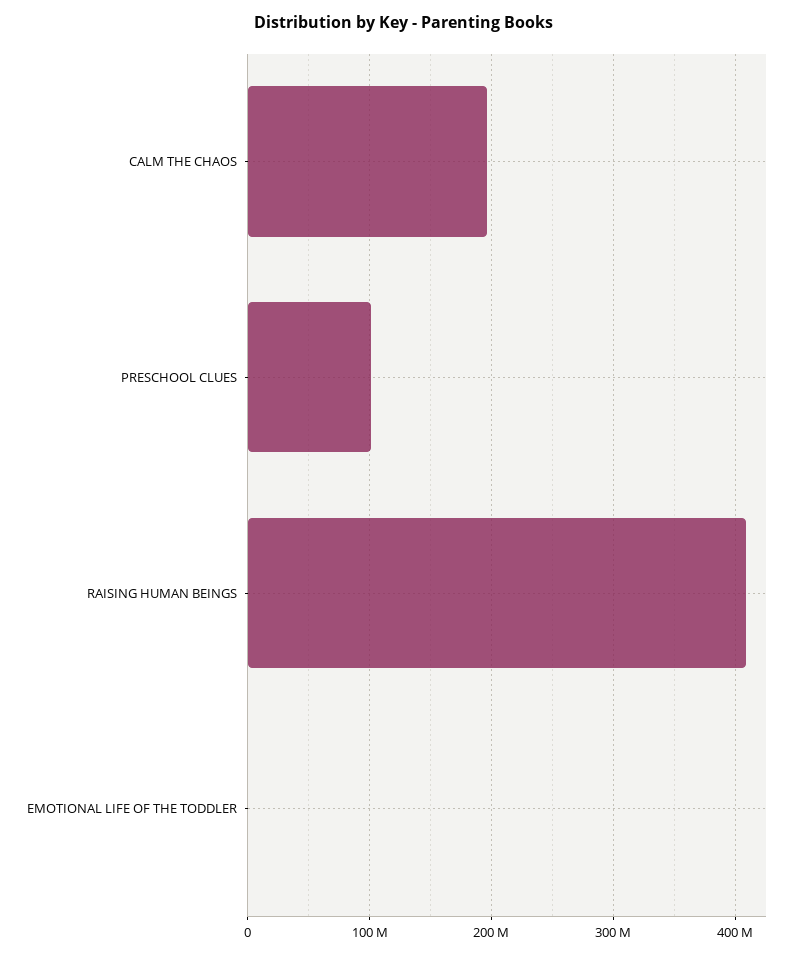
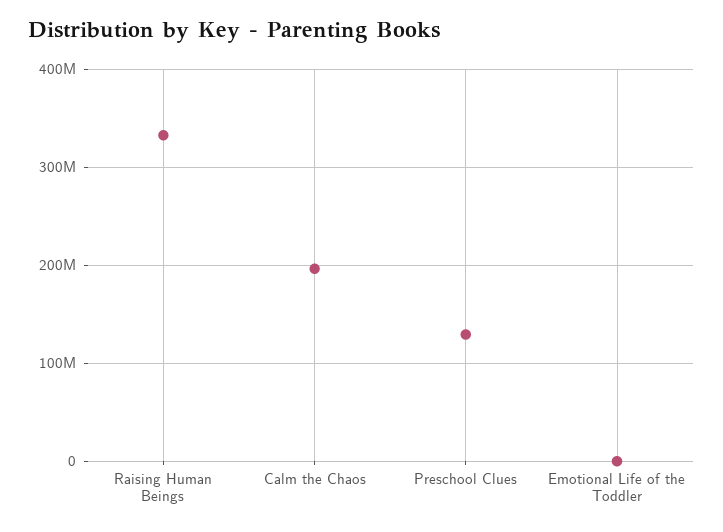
  {
    "CALM THE CHAOS": 200000000,
-   "PRESCHOOL CLUES": 100000000,
+   "PRESCHOOL CLUES": 130000000,
-   "RAISING HUMAN BEINGS": 410000000,
+   "RAISING HUMAN BEINGS": 330000000,
    "EMOTIONAL LIFE OF THE TODDLER": 0
  }

